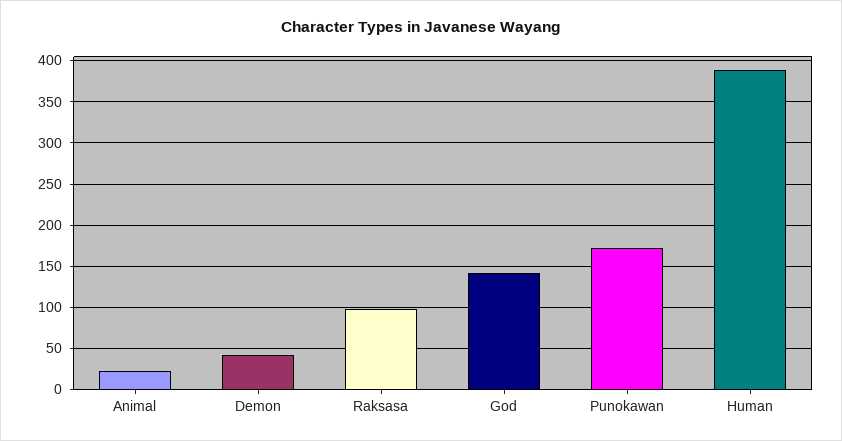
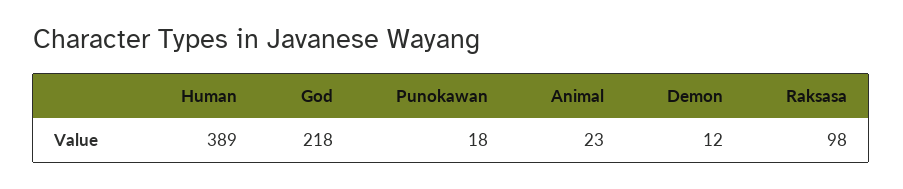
  {
    "Animal": 23,
-   "Demon": 40,
+   "Demon": 12,
    "Raksasa": 98,
-   "God": 140,
+   "God": 218,
-   "Punokawan": 170,
+   "Punokawan": 18,
    "Human": 389
  }

